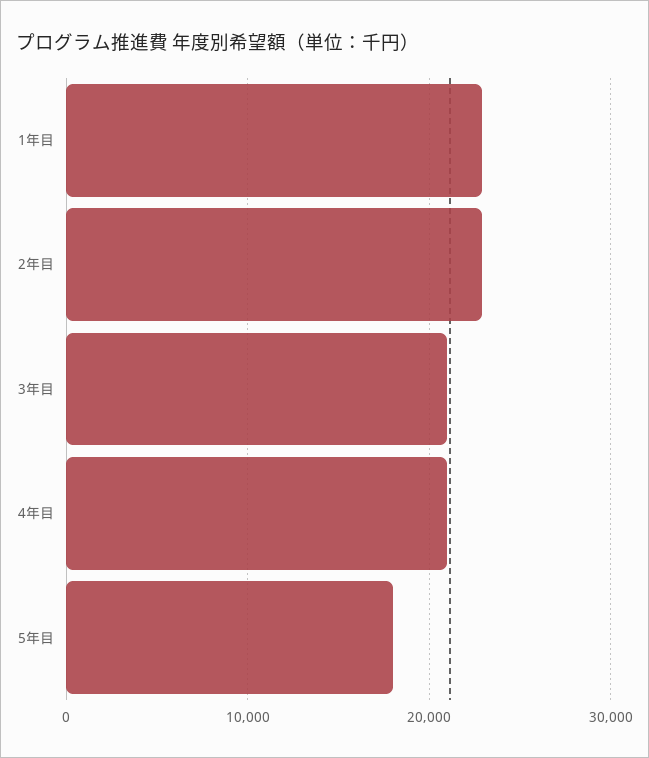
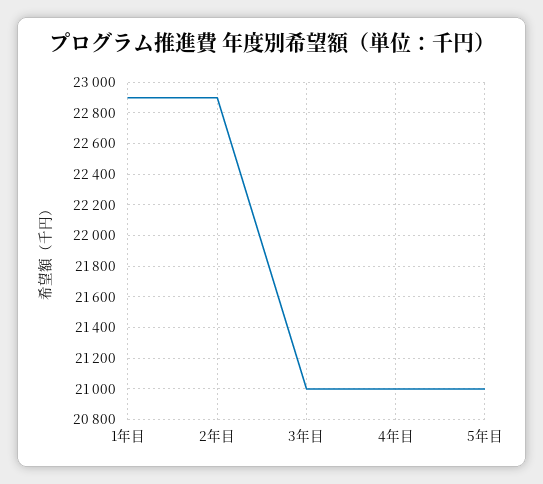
  {
    "1年目": 22900,
    "2年目": 22900,
    "3年目": 21000,
    "4年目": 21000,
-   "5年目": 18000
+   "5年目": 21000
  }

